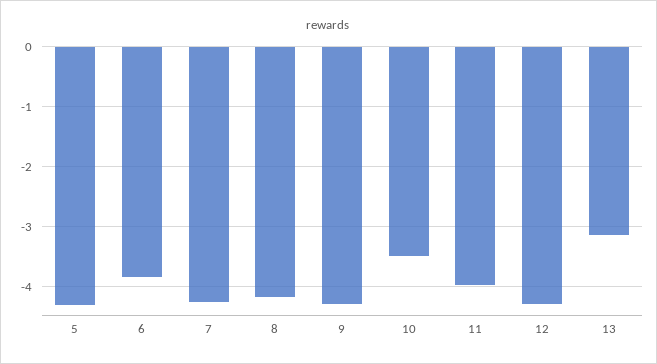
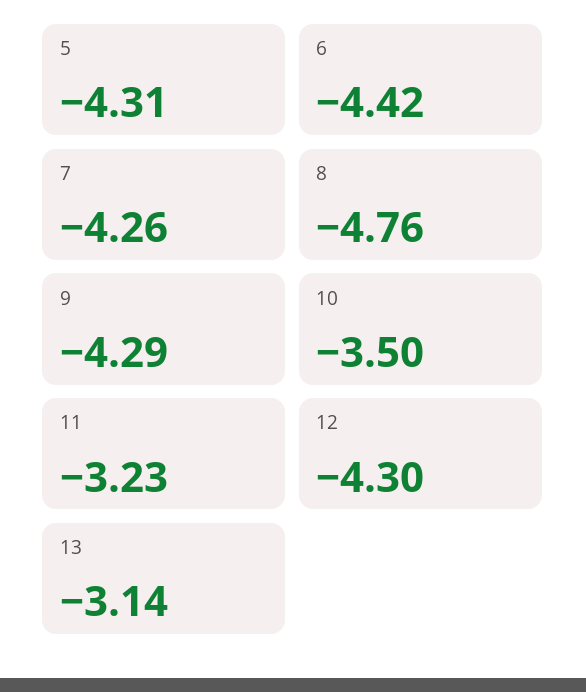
  {
    "5": -4.31,
-   "6": -3.8,
+   "6": -4.42,
    "7": -4.26,
-   "8": -4.2,
+   "8": -4.76,
    "9": -4.29,
    "10": -3.5,
-   "11": -4,
+   "11": -3.23,
    "12": -4.3,
    "13": -3.14
  }

